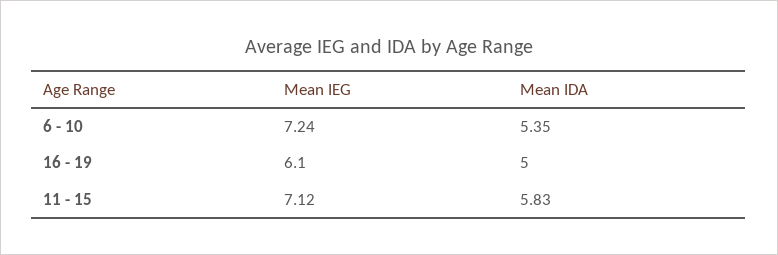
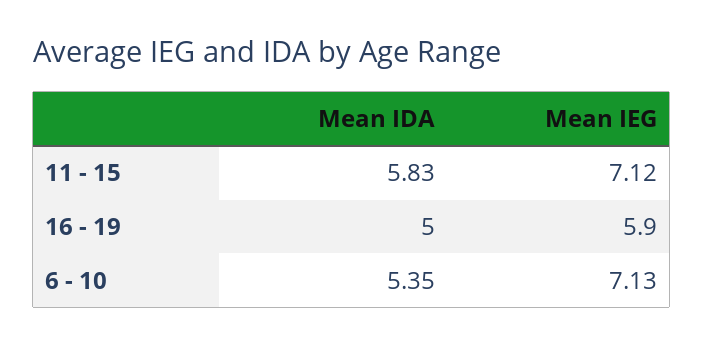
  {
    "Mean IEG": {
-     "6 - 10": 7.24,
+     "6 - 10": 7.13,
-     "16 - 19": 6.1,
+     "16 - 19": 5.9,
      "11 - 15": 7.12
    },
    "Mean IDA": {
      "6 - 10": 5.35,
      "16 - 19": 5,
      "11 - 15": 5.83
    }
  }

